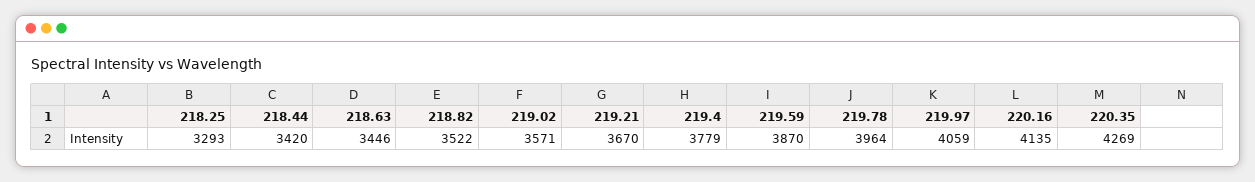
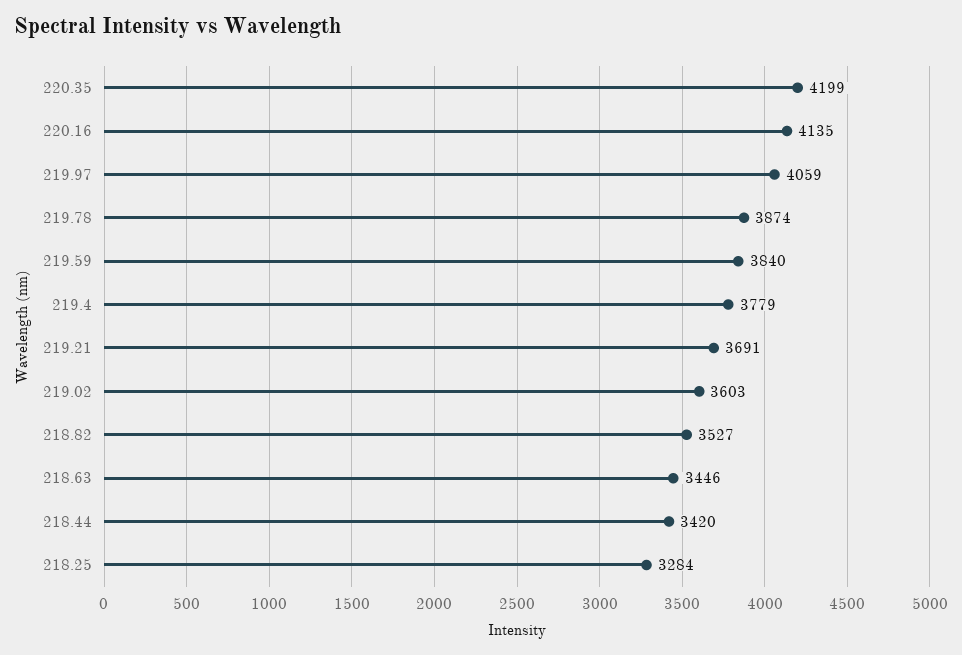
  {
-   "218.25": 3293,
+   "218.25": 3284,
    "218.44": 3420,
    "218.63": 3446,
-   "218.82": 3522,
+   "218.82": 3527,
-   "219.02": 3571,
+   "219.02": 3603,
-   "219.21": 3670,
+   "219.21": 3691,
    "219.4": 3779,
-   "219.59": 3870,
+   "219.59": 3840,
-   "219.78": 3964,
+   "219.78": 3874,
    "219.97": 4059,
    "220.16": 4135,
-   "220.35": 4269
+   "220.35": 4199
  }

